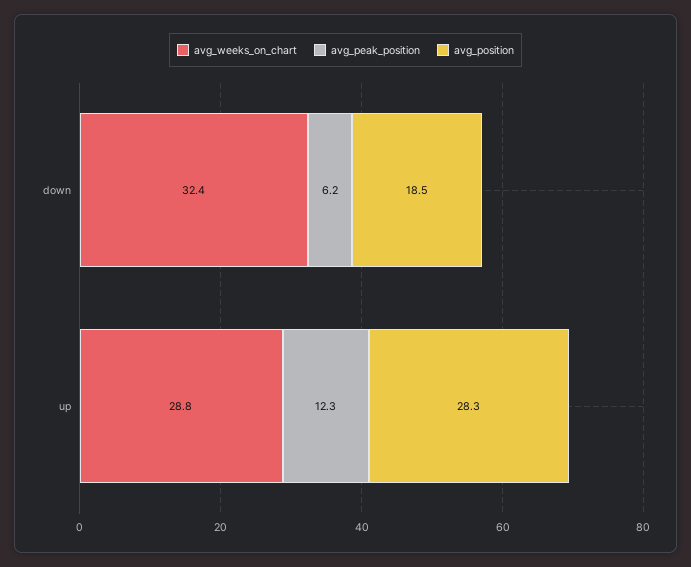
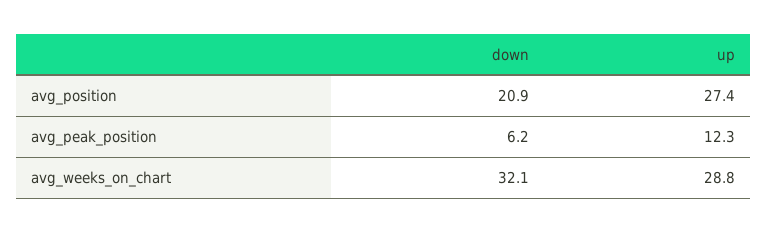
  {
    "avg_weeks_on_chart": {
-     "down": 32.4,
+     "down": 32.1,
      "up": 28.8
    },
    "avg_peak_position": {
      "down": 6.2,
      "up": 12.3
    },
    "avg_position": {
-     "down": 18.5,
+     "down": 20.9,
-     "up": 28.3
+     "up": 27.4
    }
  }

